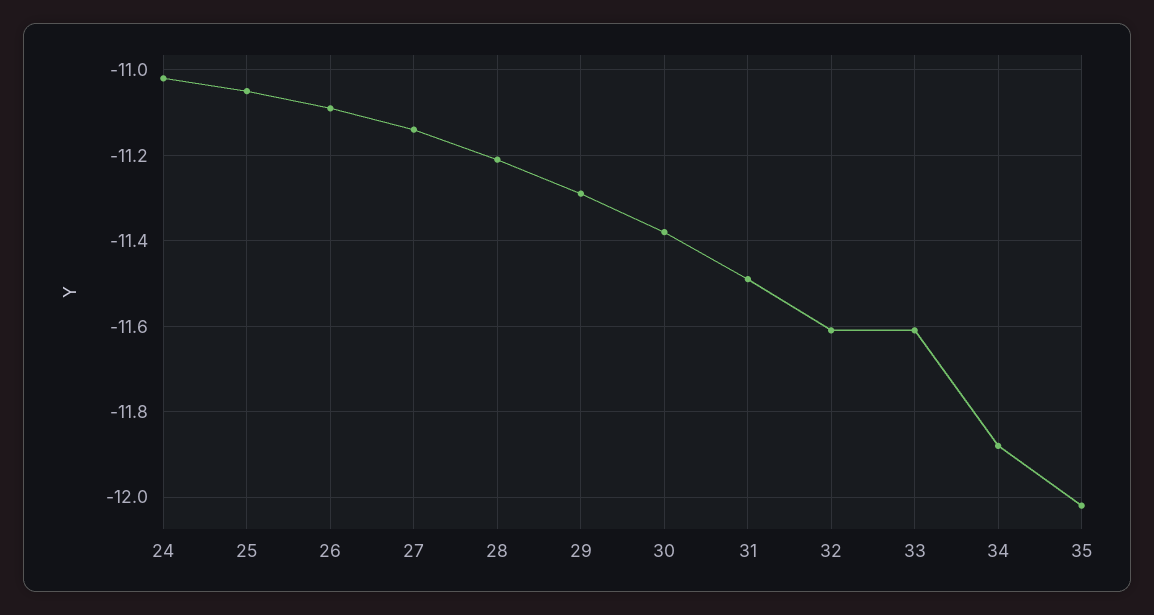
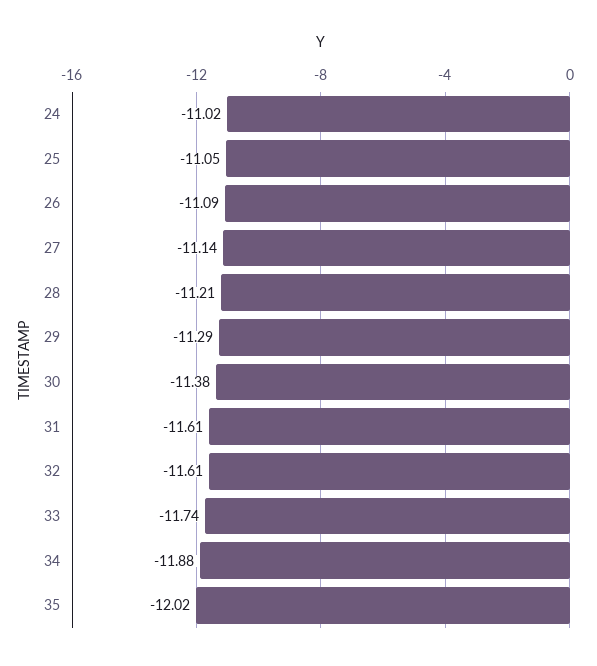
  {
    "24": -11.02,
    "25": -11.05,
    "26": -11.09,
    "27": -11.14,
    "28": -11.21,
    "29": -11.29,
    "30": -11.38,
-   "31": -11.5,
+   "31": -11.61,
    "32": -11.61,
-   "33": -11.6,
+   "33": -11.74,
    "34": -11.88,
    "35": -12.02
  }

